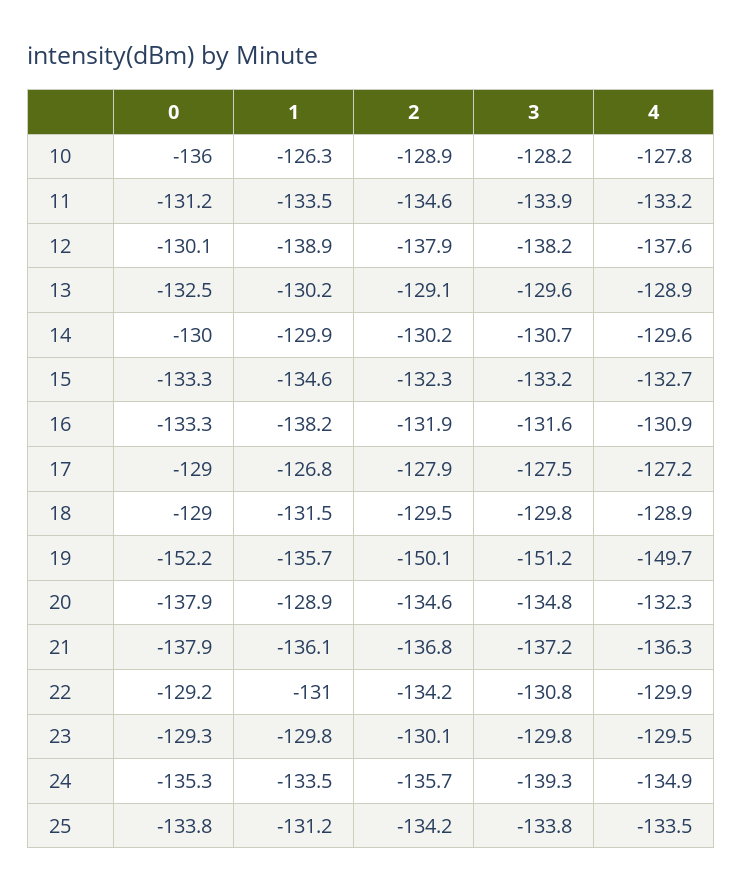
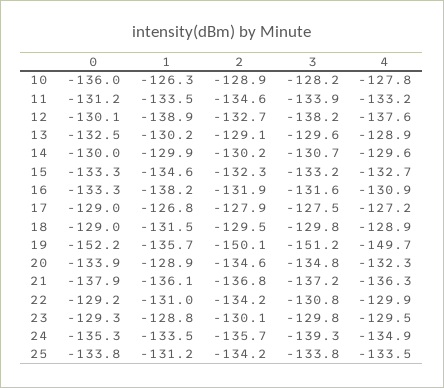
  {
    "0": {
      "10": -136,
      "11": -131.2,
      "12": -130.1,
      "13": -132.5,
      "14": -130,
      "15": -133.3,
      "16": -133.3,
      "17": -129,
      "18": -129,
      "19": -152.2,
-     "20": -137.9,
+     "20": -133.9,
      "21": -137.9,
      "22": -129.2,
      "23": -129.3,
      "24": -135.3,
      "25": -133.8
    },
    "1": {
      "10": -126.3,
      "11": -133.5,
      "12": -138.9,
      "13": -130.2,
      "14": -129.9,
      "15": -134.6,
      "16": -138.2,
      "17": -126.8,
      "18": -131.5,
      "19": -135.7,
      "20": -128.9,
      "21": -136.1,
      "22": -131,
-     "23": -129.8,
+     "23": -128.8,
      "24": -133.5,
      "25": -131.2
    },
    "2": {
      "10": -128.9,
      "11": -134.6,
-     "12": -137.9,
+     "12": -132.7,
      "13": -129.1,
      "14": -130.2,
      "15": -132.3,
      "16": -131.9,
      "17": -127.9,
      "18": -129.5,
      "19": -150.1,
      "20": -134.6,
      "21": -136.8,
      "22": -134.2,
      "23": -130.1,
      "24": -135.7,
      "25": -134.2
    },
    "3": {
      "10": -128.2,
      "11": -133.9,
      "12": -138.2,
      "13": -129.6,
      "14": -130.7,
      "15": -133.2,
      "16": -131.6,
      "17": -127.5,
      "18": -129.8,
      "19": -151.2,
      "20": -134.8,
      "21": -137.2,
      "22": -130.8,
      "23": -129.8,
      "24": -139.3,
      "25": -133.8
    },
    "4": {
      "10": -127.8,
      "11": -133.2,
      "12": -137.6,
      "13": -128.9,
      "14": -129.6,
      "15": -132.7,
      "16": -130.9,
      "17": -127.2,
      "18": -128.9,
      "19": -149.7,
      "20": -132.3,
      "21": -136.3,
      "22": -129.9,
      "23": -129.5,
      "24": -134.9,
      "25": -133.5
    }
  }

